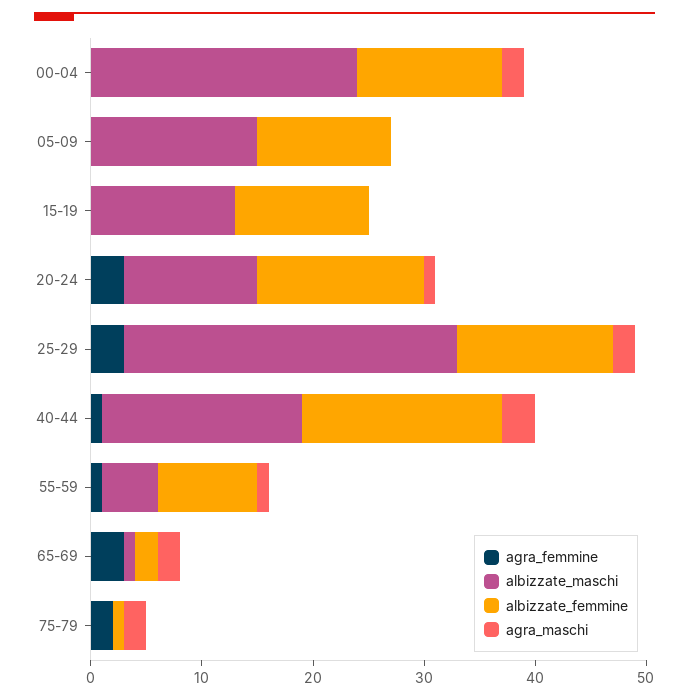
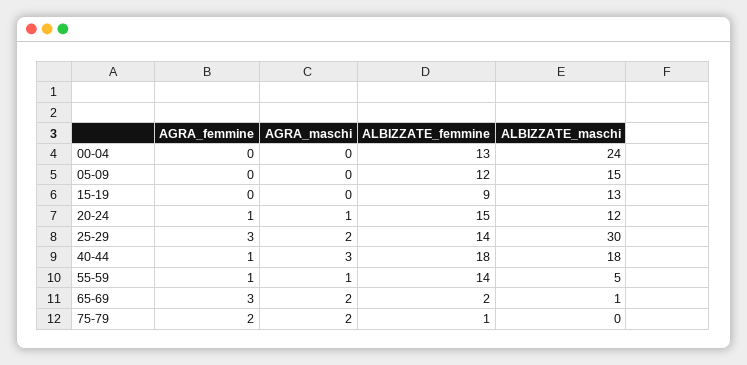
  {
    "agra_femmine": {
      "00-04": 0,
      "05-09": 0,
      "15-19": 0,
-     "20-24": 3,
+     "20-24": 1,
      "25-29": 3,
      "40-44": 1,
      "55-59": 1,
      "65-69": 3,
      "75-79": 2
    },
    "albizzate_maschi": {
      "00-04": 24,
      "05-09": 15,
      "15-19": 13,
      "20-24": 12,
      "25-29": 30,
      "40-44": 18,
      "55-59": 5,
      "65-69": 1,
      "75-79": 0
    },
    "albizzate_femmine": {
      "00-04": 13,
      "05-09": 12,
-     "15-19": 12,
+     "15-19": 9,
      "20-24": 15,
      "25-29": 14,
      "40-44": 18,
-     "55-59": 9,
+     "55-59": 14,
      "65-69": 2,
      "75-79": 1
    },
    "agra_maschi": {
-     "00-04": 2,
+     "00-04": 0,
      "05-09": 0,
      "15-19": 0,
      "20-24": 1,
      "25-29": 2,
      "40-44": 3,
      "55-59": 1,
      "65-69": 2,
      "75-79": 2
    }
  }

